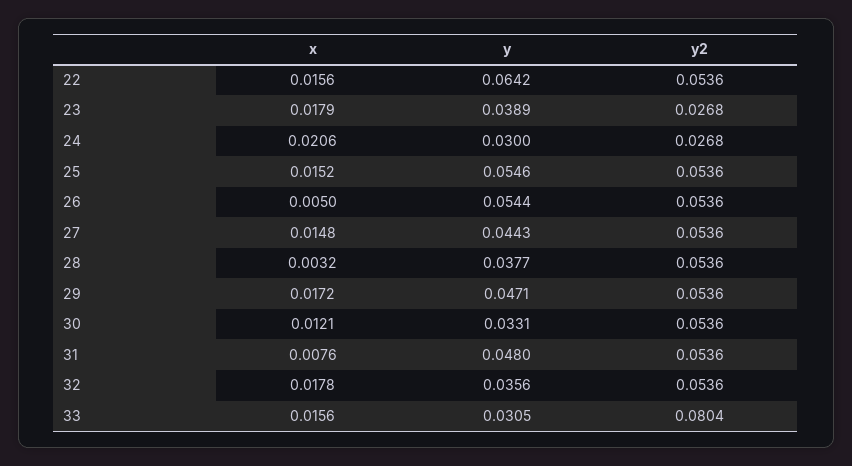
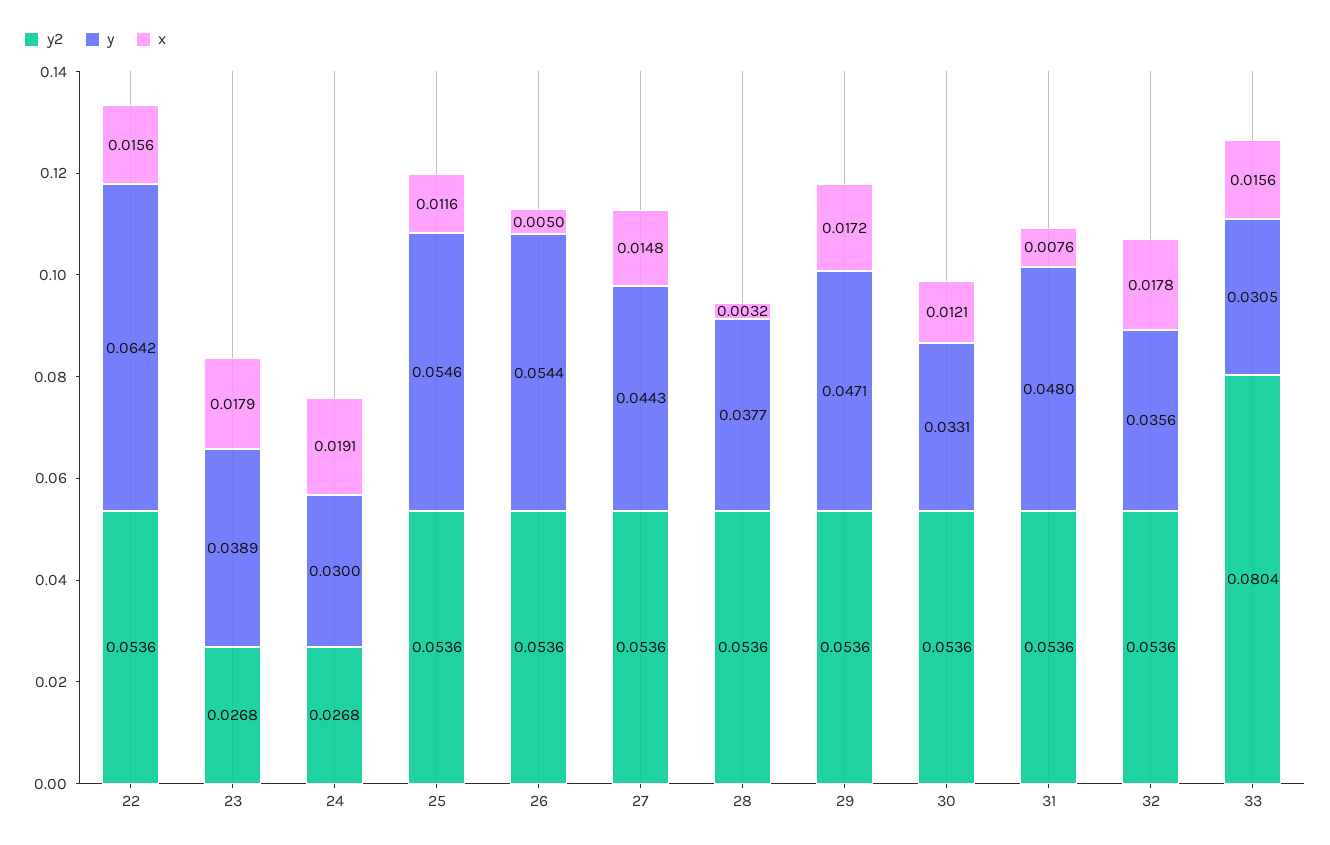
  {
    "x": {
      "22": 0.0156,
      "23": 0.0179,
-     "24": 0.0206,
+     "24": 0.0191,
-     "25": 0.0152,
+     "25": 0.0116,
      "26": 0.005,
      "27": 0.0148,
      "28": 0.0032,
      "29": 0.0172,
      "30": 0.0121,
      "31": 0.0076,
      "32": 0.0178,
      "33": 0.0156
    },
    "y": {
      "22": 0.0642,
      "23": 0.0389,
      "24": 0.03,
      "25": 0.0546,
      "26": 0.0544,
      "27": 0.0443,
      "28": 0.0377,
      "29": 0.0471,
      "30": 0.0331,
      "31": 0.048,
      "32": 0.0356,
      "33": 0.0305
    },
    "y2": {
      "22": 0.0536,
      "23": 0.0268,
      "24": 0.0268,
      "25": 0.0536,
      "26": 0.0536,
      "27": 0.0536,
      "28": 0.0536,
      "29": 0.0536,
      "30": 0.0536,
      "31": 0.0536,
      "32": 0.0536,
      "33": 0.0804
    }
  }

